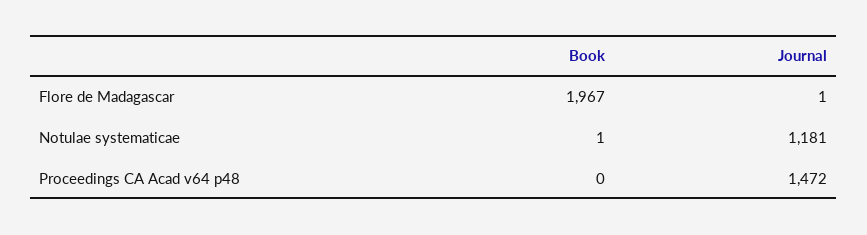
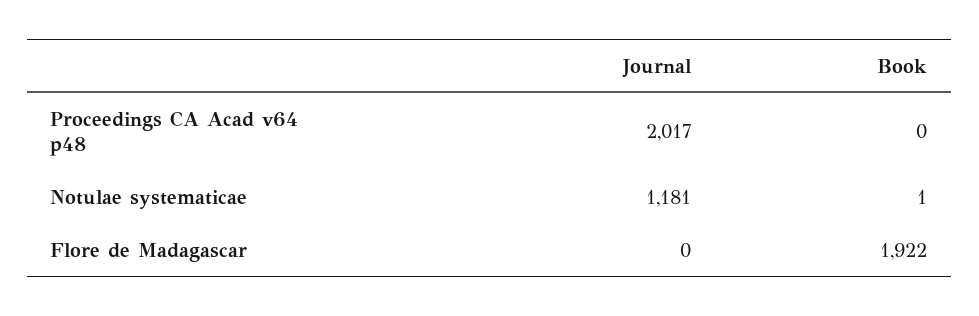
  {
    "Book": {
-     "Flore de Madagascar": 1967,
+     "Flore de Madagascar": 1922,
      "Notulae systematicae": 1,
      "Proceedings CA Acad v64 p48": 0
    },
    "Journal": {
-     "Flore de Madagascar": 1,
+     "Flore de Madagascar": 0,
      "Notulae systematicae": 1181,
-     "Proceedings CA Acad v64 p48": 1472
+     "Proceedings CA Acad v64 p48": 2017
    }
  }

